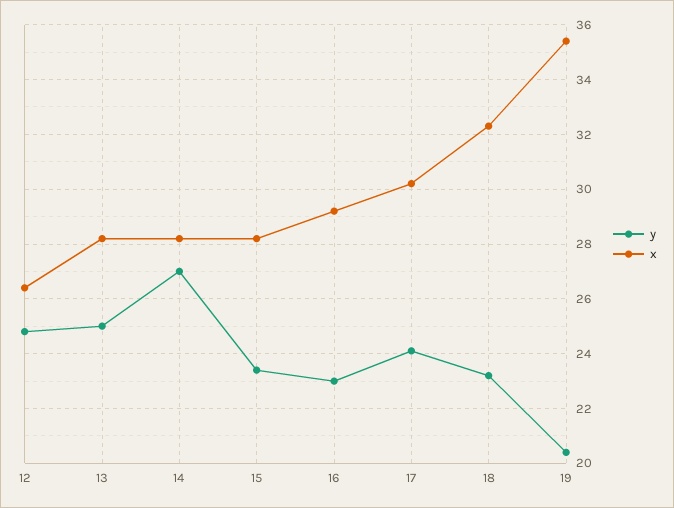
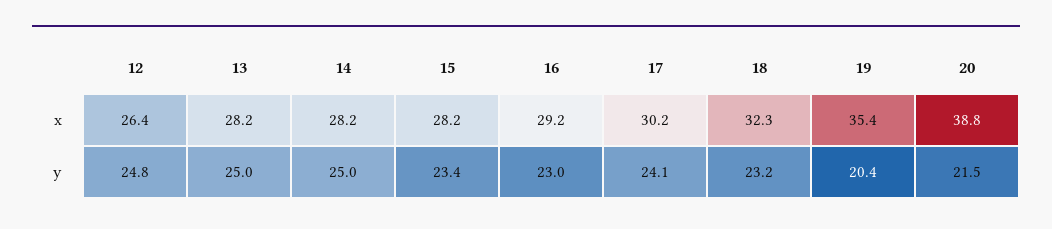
  {
    "y": {
      "12": 24.8,
      "13": 25,
-     "14": 27,
+     "14": 25,
      "15": 23.4,
      "16": 23,
      "17": 24.1,
      "18": 23.2,
-     "19": 20.4
+     "19": 20.4,
+     "20": 21.5
    },
    "x": {
      "12": 26.4,
      "13": 28.2,
      "14": 28.2,
      "15": 28.2,
      "16": 29.2,
      "17": 30.2,
      "18": 32.3,
-     "19": 35.4
+     "19": 35.4,
+     "20": 38.8
    }
  }

